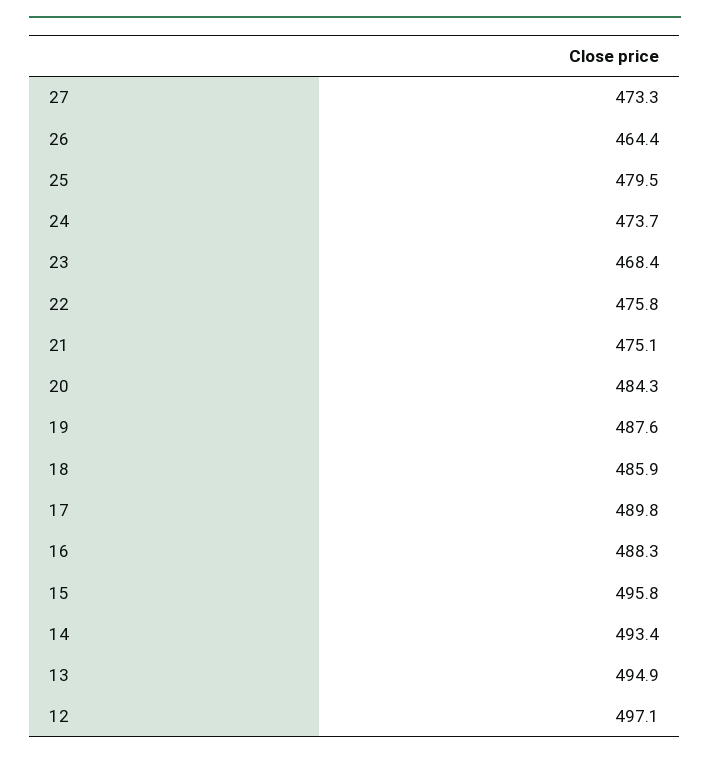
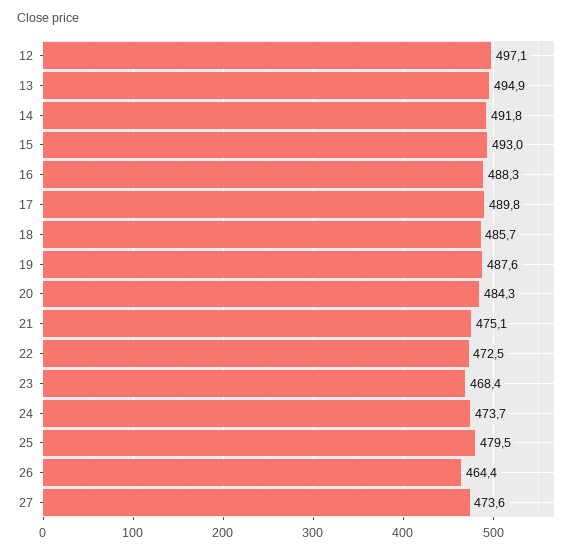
  {
-   "27": 473.3,
+   "27": 473.6,
    "26": 464.4,
    "25": 479.5,
    "24": 473.7,
    "23": 468.4,
-   "22": 475.8,
+   "22": 472.5,
    "21": 475.1,
    "20": 484.3,
    "19": 487.6,
-   "18": 485.9,
+   "18": 485.7,
    "17": 489.8,
    "16": 488.3,
-   "15": 495.8,
+   "15": 493,
-   "14": 493.4,
+   "14": 491.8,
    "13": 494.9,
    "12": 497.1
  }

